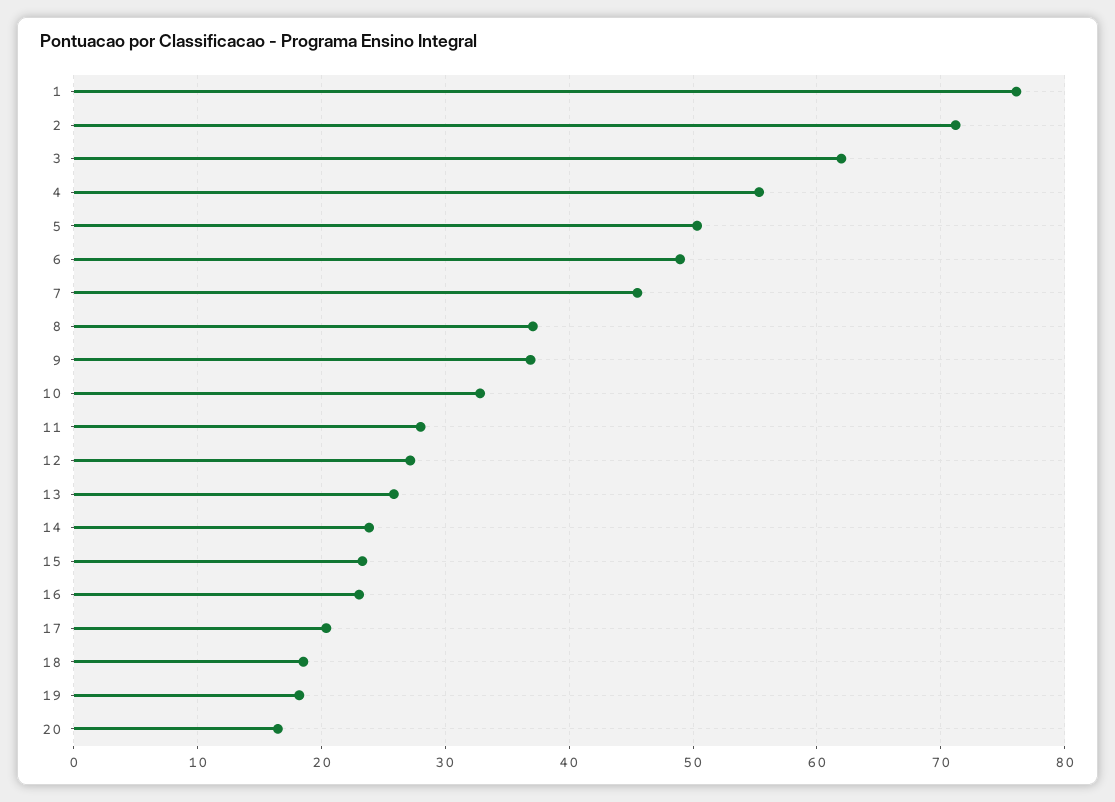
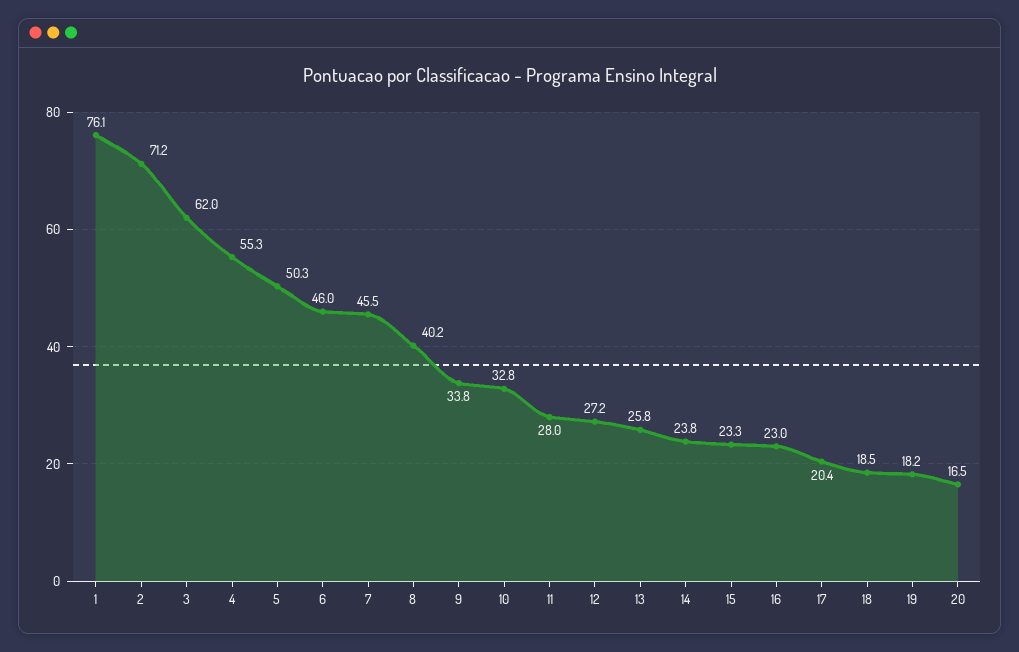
  {
    "1": 76.1,
    "2": 71.2,
    "3": 62,
    "4": 55.3,
    "5": 50.3,
-   "6": 49,
+   "6": 46,
    "7": 45.5,
-   "8": 37,
+   "8": 40.2,
-   "9": 37,
+   "9": 33.8,
    "10": 32.8,
    "11": 28,
    "12": 27.2,
    "13": 25.8,
    "14": 23.8,
    "15": 23.3,
    "16": 23,
    "17": 20.4,
    "18": 18.5,
    "19": 18.2,
    "20": 16.5
  }

